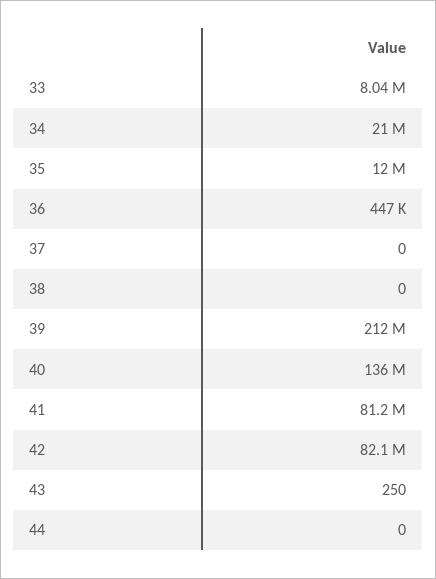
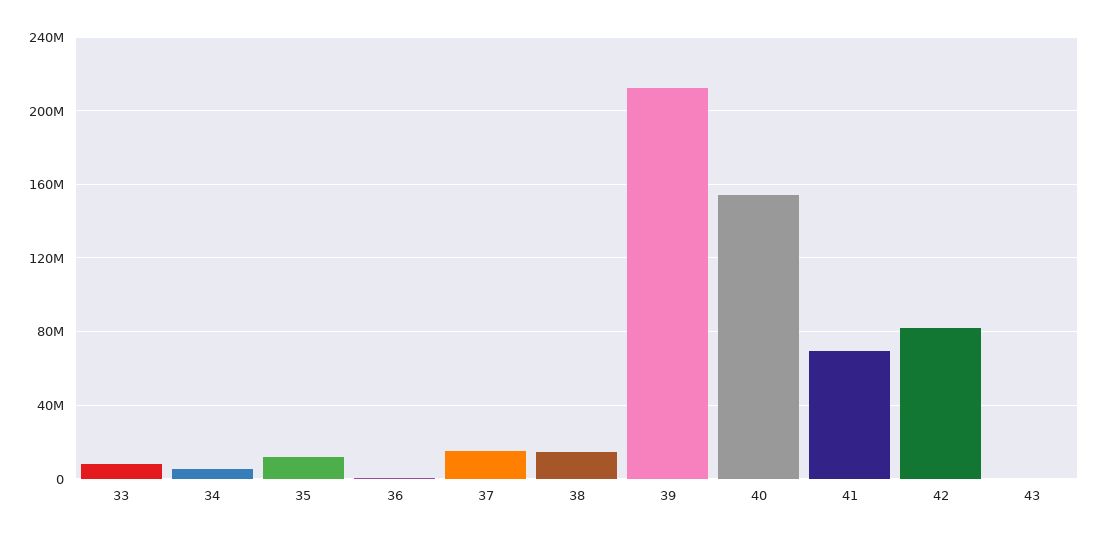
  {
    "33": 8040000,
-   "34": 21000000,
+   "34": 5000000,
    "35": 12000000,
    "36": 447000,
-   "37": 0,
+   "37": 15000000,
-   "38": 0,
+   "38": 15000000,
    "39": 212000000,
-   "40": 136000000,
+   "40": 155000000,
-   "41": 81200000,
+   "41": 70000000,
    "42": 82100000,
-   "43": 250,
+   "43": 250
-   "44": 0
  }

